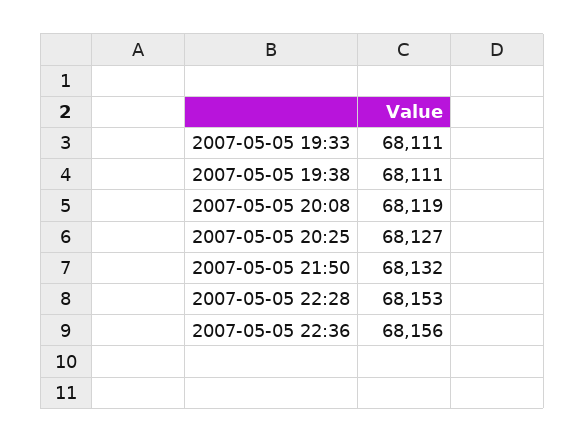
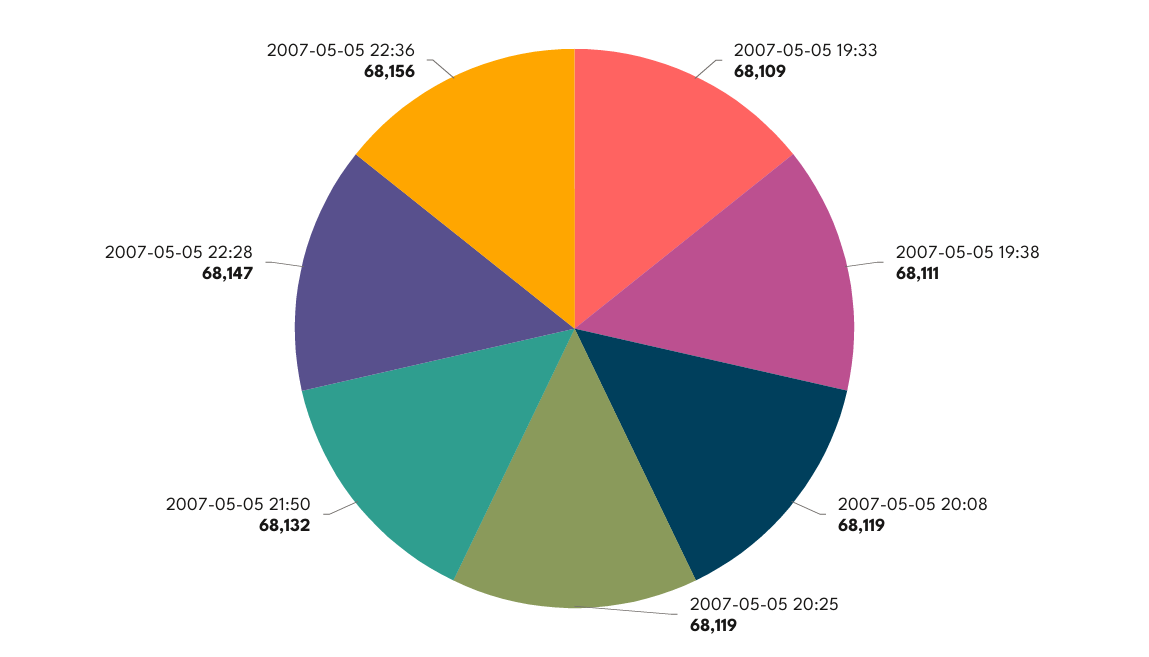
  {
-   "2007-05-05 19:33": 68111,
+   "2007-05-05 19:33": 68109,
    "2007-05-05 19:38": 68111,
    "2007-05-05 20:08": 68119,
-   "2007-05-05 20:25": 68127,
+   "2007-05-05 20:25": 68119,
    "2007-05-05 21:50": 68132,
-   "2007-05-05 22:28": 68153,
+   "2007-05-05 22:28": 68147,
    "2007-05-05 22:36": 68156
  }

